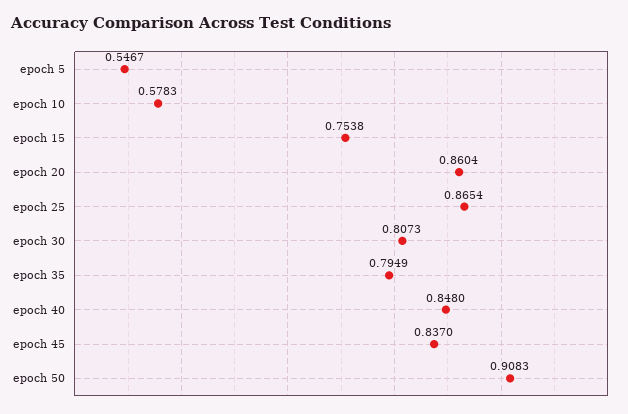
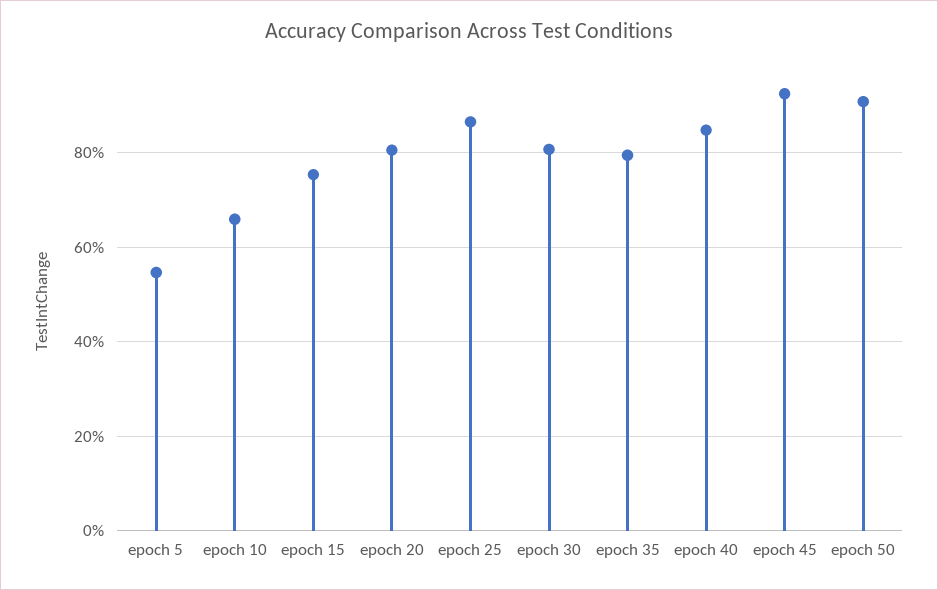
  {
    "epoch 5": 0.5467,
-   "epoch 10": 0.5783,
+   "epoch 10": 0.66,
    "epoch 15": 0.7538,
-   "epoch 20": 0.8604,
+   "epoch 20": 0.8,
    "epoch 25": 0.8654,
    "epoch 30": 0.8073,
    "epoch 35": 0.7949,
    "epoch 40": 0.848,
-   "epoch 45": 0.837,
+   "epoch 45": 0.92,
    "epoch 50": 0.9083
  }

